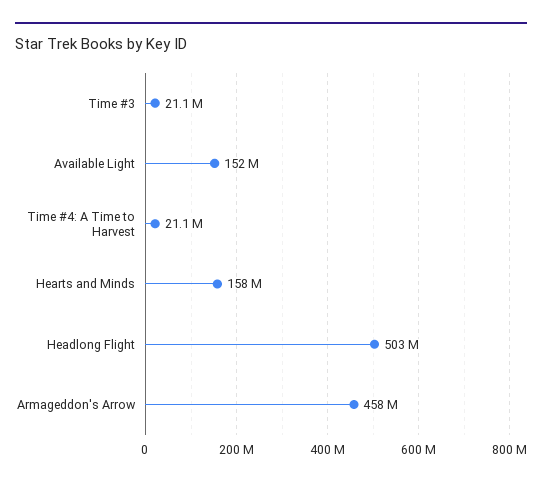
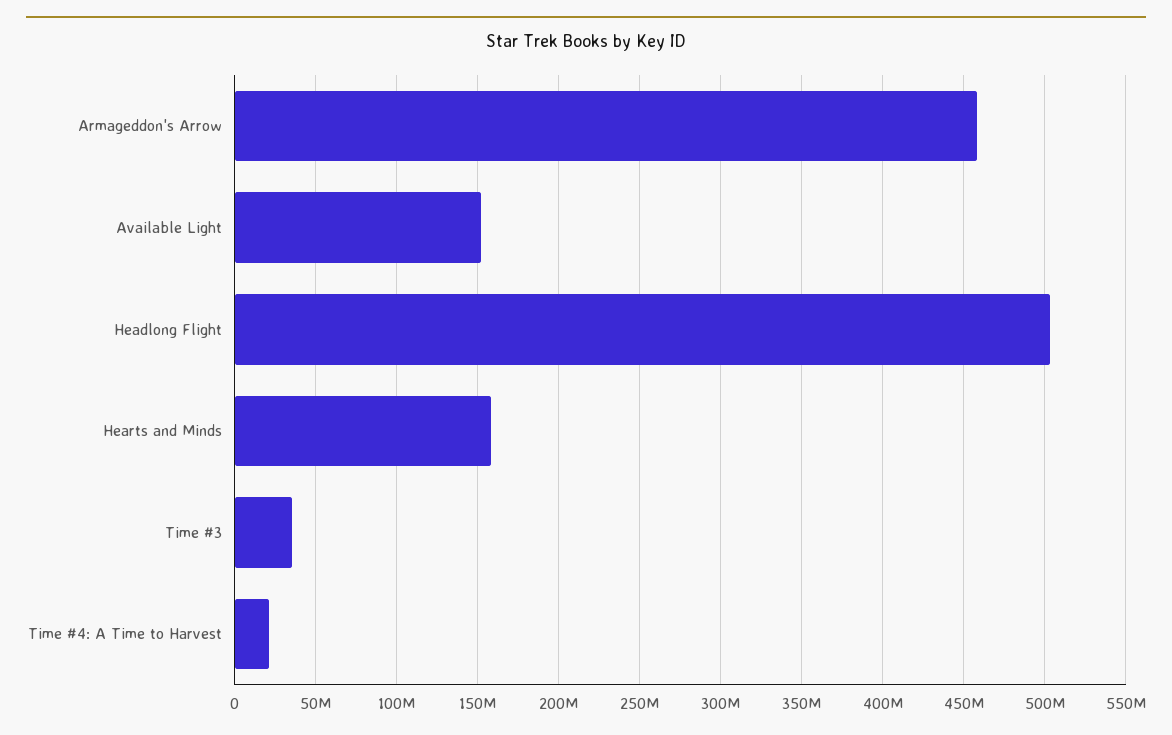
  {
-   "Time #3": 21100000,
+   "Time #3": 35000000,
    "Available Light": 152000000,
    "Time #4: A Time to Harvest": 21100000,
    "Hearts and Minds": 158000000,
    "Headlong Flight": 503000000,
    "Armageddon's Arrow": 458000000
  }

